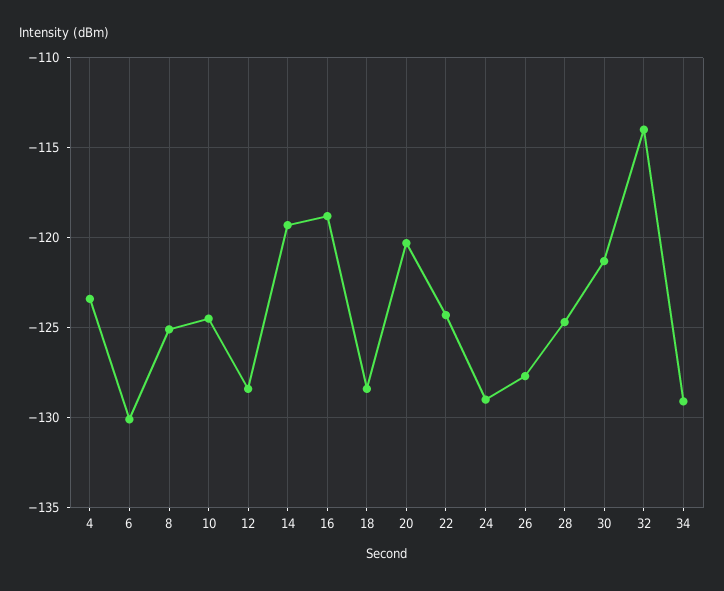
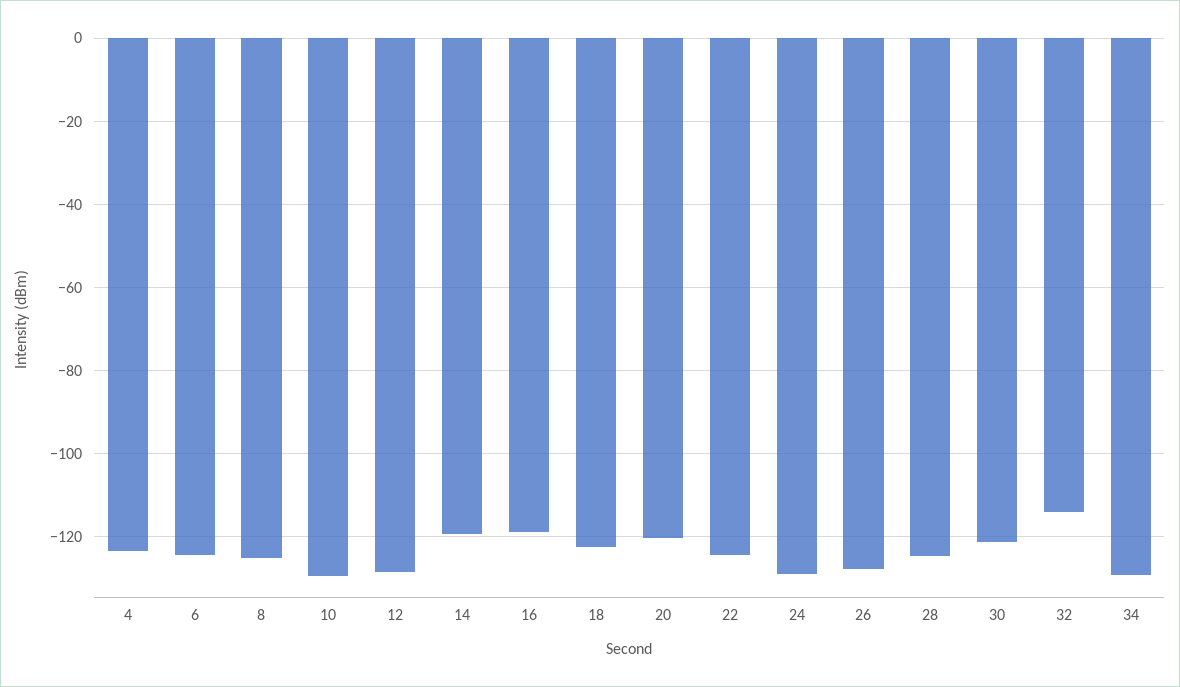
  {
    "4": -123.5,
-   "6": -130,
+   "6": -124,
    "8": -125,
-   "10": -124.5,
+   "10": -130,
    "12": -128.5,
    "14": -119.5,
    "16": -119,
-   "18": -128.5,
+   "18": -122,
    "20": -120.5,
    "22": -124.5,
    "24": -129,
    "26": -127.5,
    "28": -124.5,
    "30": -121.5,
    "32": -114,
    "34": -129
  }

